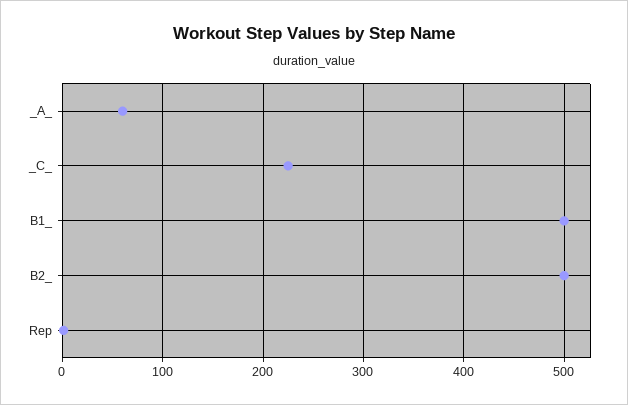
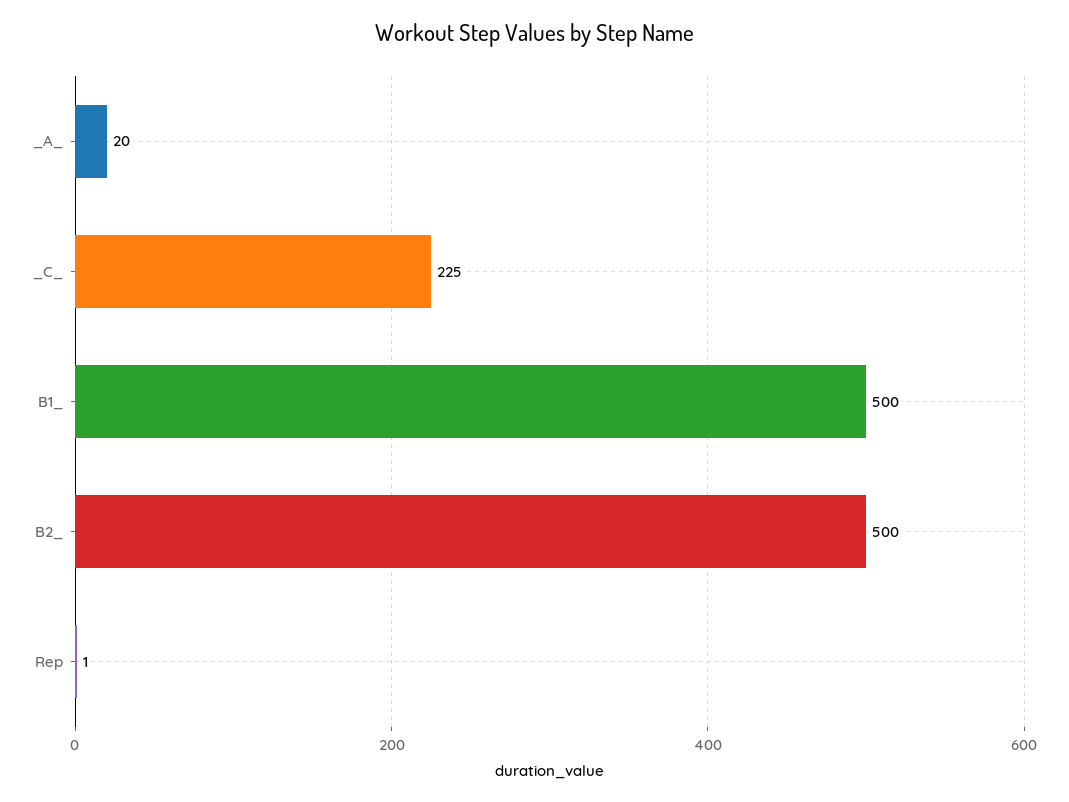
  {
-   "_A_": 60,
+   "_A_": 20,
    "_C_": 225,
    "B1_": 500,
    "B2_": 500,
    "Rep": 1
  }

